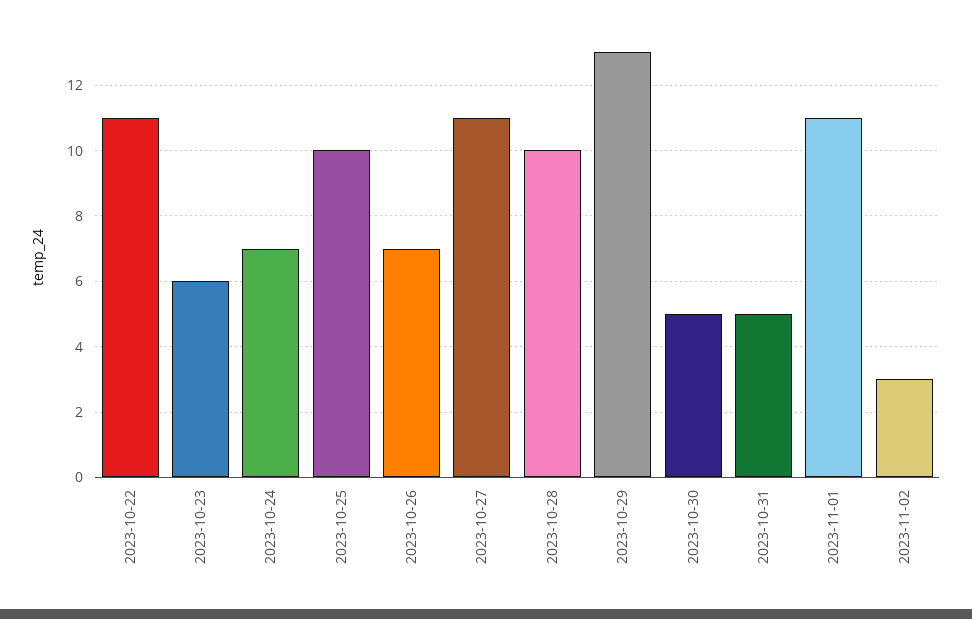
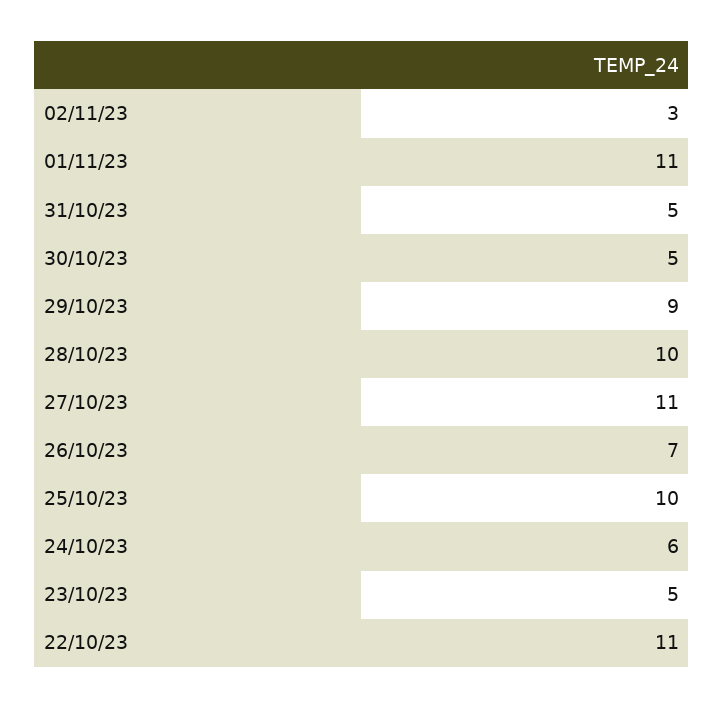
  {
    "2023-10-22": 11,
-   "2023-10-23": 6,
+   "2023-10-23": 5,
-   "2023-10-24": 7,
+   "2023-10-24": 6,
    "2023-10-25": 10,
    "2023-10-26": 7,
    "2023-10-27": 11,
    "2023-10-28": 10,
-   "2023-10-29": 13,
+   "2023-10-29": 9,
    "2023-10-30": 5,
    "2023-10-31": 5,
    "2023-11-01": 11,
    "2023-11-02": 3
  }

